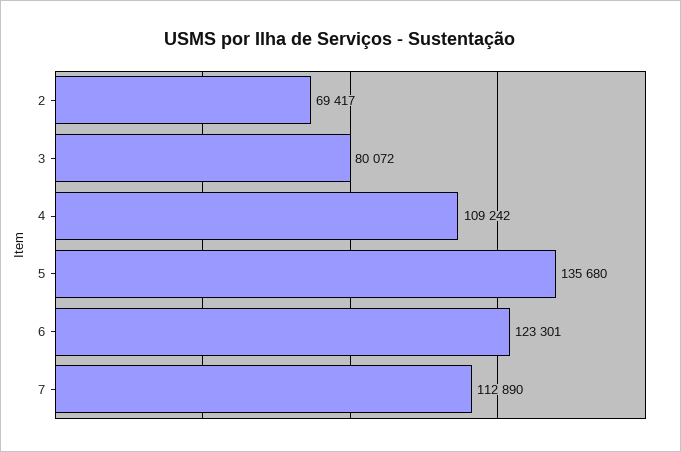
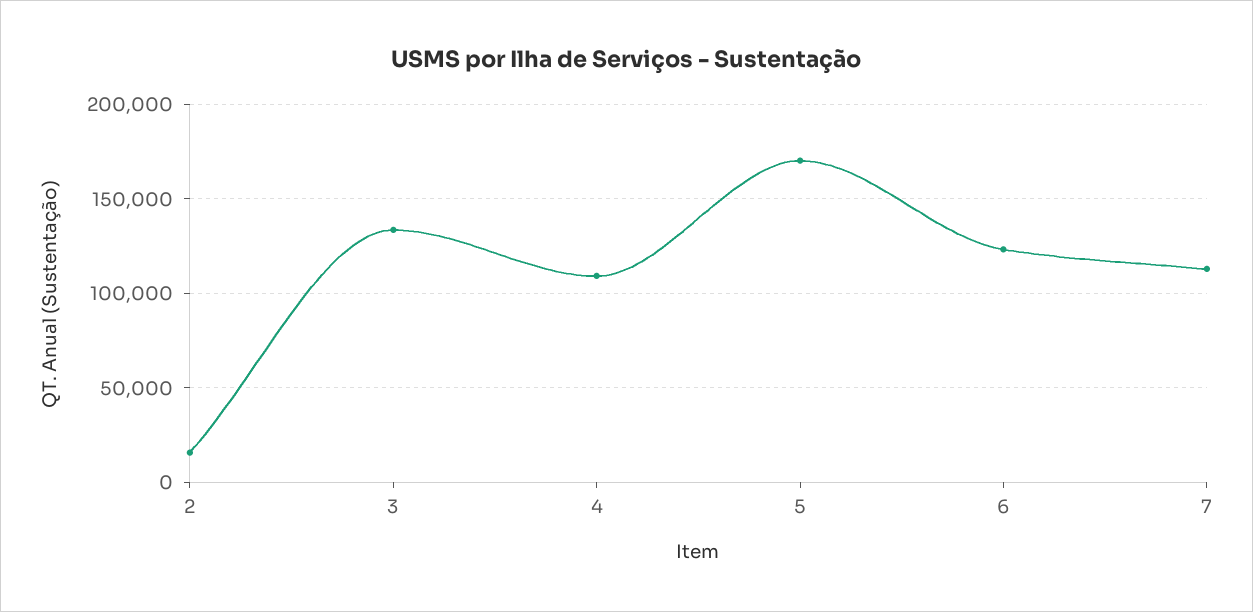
  {
-   "2": 69417,
+   "2": 15000,
-   "3": 80072,
+   "3": 135000,
    "4": 109242,
-   "5": 135680,
+   "5": 170000,
    "6": 123301,
    "7": 112890
  }

